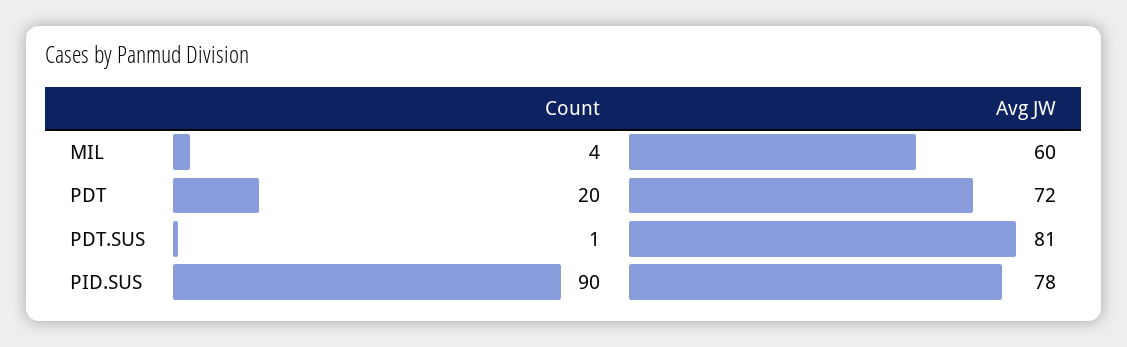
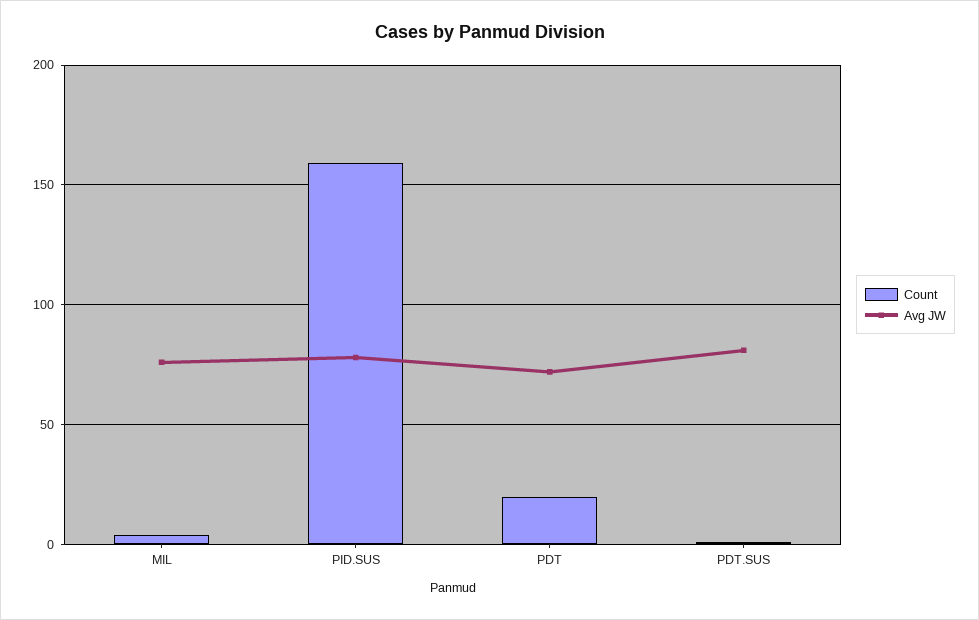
  {
    "Count": {
      "MIL": 4,
      "PDT": 20,
      "PDT.SUS": 1,
-     "PID.SUS": 90
+     "PID.SUS": 160
    },
    "Avg JW": {
-     "MIL": 60,
+     "MIL": 75,
      "PDT": 72,
      "PDT.SUS": 81,
      "PID.SUS": 78
    }
  }

